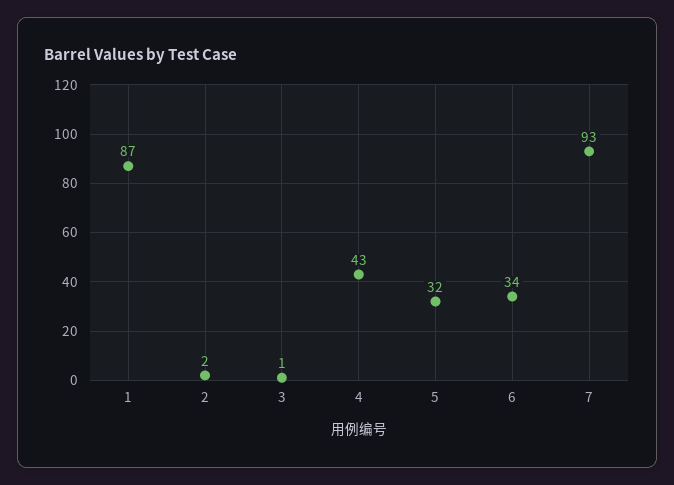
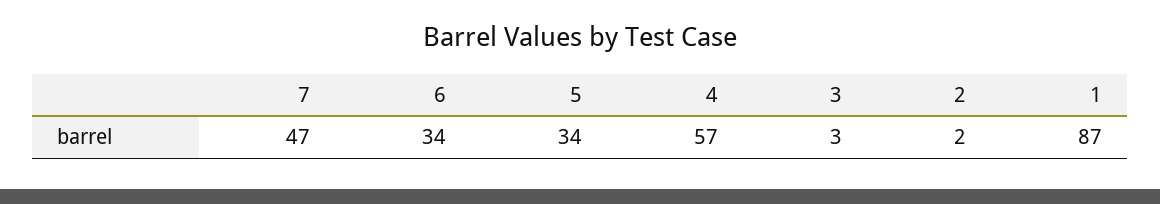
  {
    "1": 87,
    "2": 2,
-   "3": 1,
+   "3": 3,
-   "4": 43,
+   "4": 57,
-   "5": 32,
+   "5": 34,
    "6": 34,
-   "7": 93
+   "7": 47
  }

